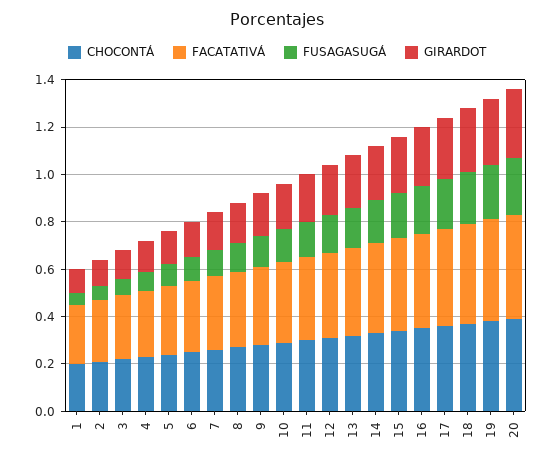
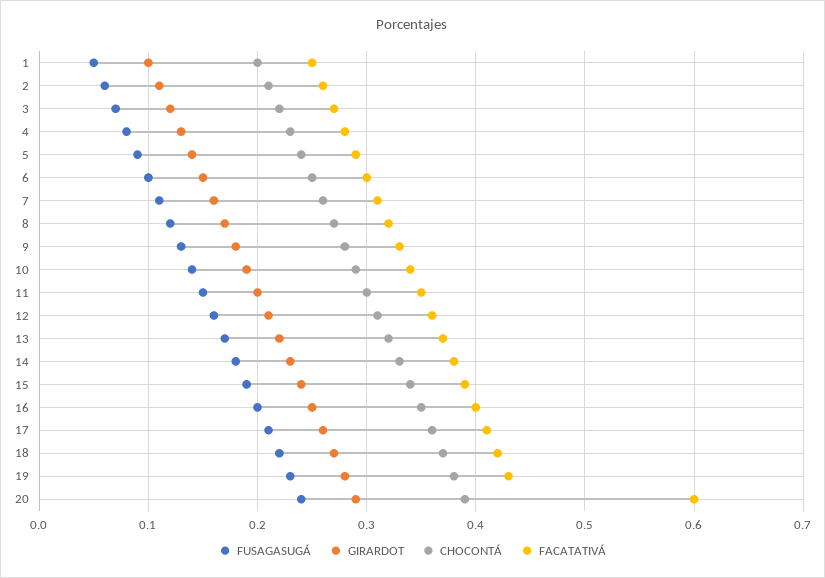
  {
    "CHOCONTÁ": {
      "1": 0.2,
      "2": 0.21,
      "3": 0.22,
      "4": 0.23,
      "5": 0.24,
      "6": 0.25,
      "7": 0.26,
      "8": 0.27,
      "9": 0.28,
      "10": 0.29,
      "11": 0.3,
      "12": 0.31,
      "13": 0.32,
      "14": 0.33,
      "15": 0.34,
      "16": 0.35,
      "17": 0.36,
      "18": 0.37,
      "19": 0.38,
      "20": 0.39
    },
    "FACATATIVÁ": {
      "1": 0.25,
      "2": 0.26,
      "3": 0.27,
      "4": 0.28,
      "5": 0.29,
      "6": 0.3,
      "7": 0.31,
      "8": 0.32,
      "9": 0.33,
      "10": 0.34,
      "11": 0.35,
      "12": 0.36,
      "13": 0.37,
      "14": 0.38,
      "15": 0.39,
      "16": 0.4,
      "17": 0.41,
      "18": 0.42,
      "19": 0.43,
-     "20": 0.45
+     "20": 0.6
    },
    "FUSAGASUGÁ": {
      "1": 0.05,
      "2": 0.06,
      "3": 0.07,
      "4": 0.08,
      "5": 0.09,
      "6": 0.1,
      "7": 0.11,
      "8": 0.12,
      "9": 0.13,
      "10": 0.14,
      "11": 0.15,
      "12": 0.16,
      "13": 0.17,
      "14": 0.18,
      "15": 0.19,
      "16": 0.2,
      "17": 0.21,
      "18": 0.22,
      "19": 0.23,
      "20": 0.24
    },
    "GIRARDOT": {
      "1": 0.1,
      "2": 0.11,
      "3": 0.12,
      "4": 0.13,
      "5": 0.14,
      "6": 0.15,
      "7": 0.16,
      "8": 0.17,
      "9": 0.18,
      "10": 0.19,
      "11": 0.2,
      "12": 0.21,
      "13": 0.22,
      "14": 0.23,
      "15": 0.24,
      "16": 0.25,
      "17": 0.26,
      "18": 0.27,
      "19": 0.28,
      "20": 0.29
    }
  }

